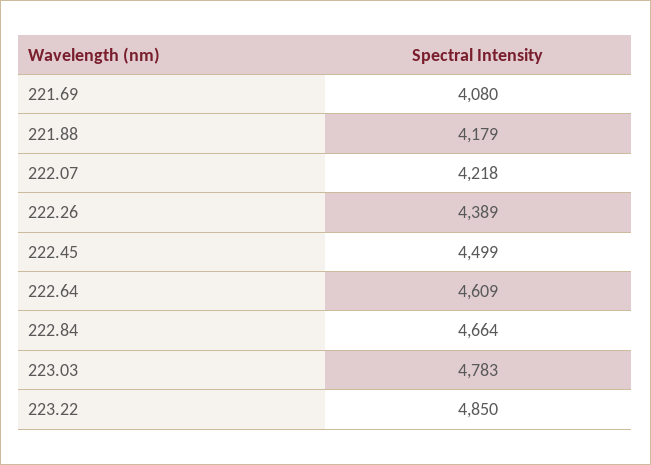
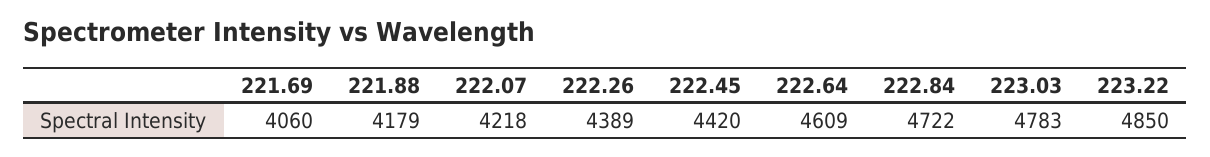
  {
-   "221.69": 4080,
+   "221.69": 4060,
    "221.88": 4179,
    "222.07": 4218,
    "222.26": 4389,
-   "222.45": 4499,
+   "222.45": 4420,
    "222.64": 4609,
-   "222.84": 4664,
+   "222.84": 4722,
    "223.03": 4783,
    "223.22": 4850
  }

